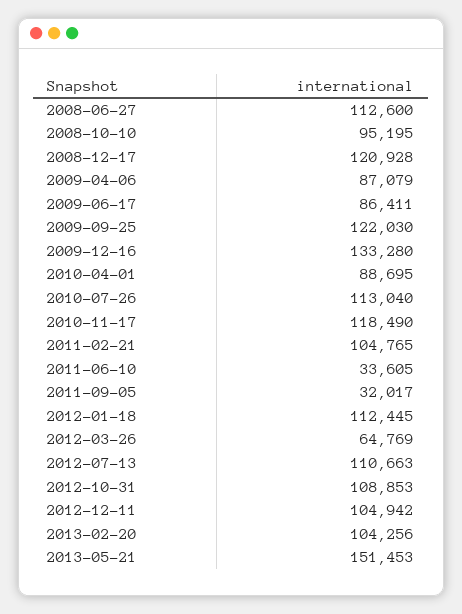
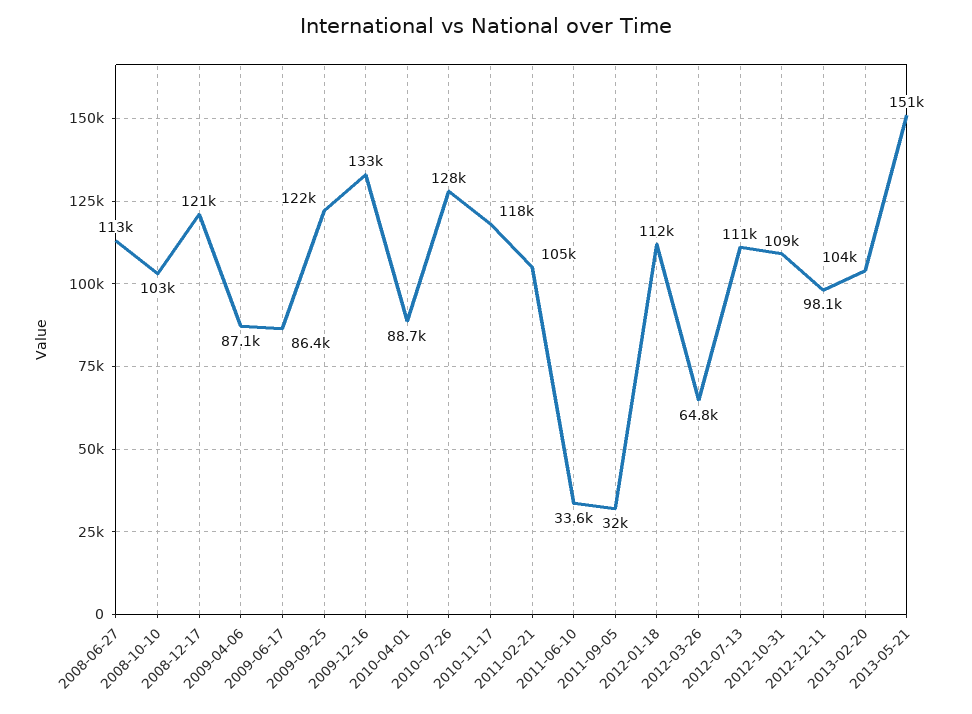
  {
    "2008-06-27": 112600,
-   "2008-10-10": 95195,
+   "2008-10-10": 103000,
    "2008-12-17": 120928,
    "2009-04-06": 87079,
    "2009-06-17": 86411,
    "2009-09-25": 122030,
    "2009-12-16": 133280,
    "2010-04-01": 88695,
-   "2010-07-26": 113040,
+   "2010-07-26": 128000,
    "2010-11-17": 118490,
    "2011-02-21": 104765,
    "2011-06-10": 33605,
    "2011-09-05": 32017,
    "2012-01-18": 112445,
    "2012-03-26": 64769,
    "2012-07-13": 110663,
    "2012-10-31": 108853,
-   "2012-12-11": 104942,
+   "2012-12-11": 98100,
    "2013-02-20": 104256,
    "2013-05-21": 151453
  }

